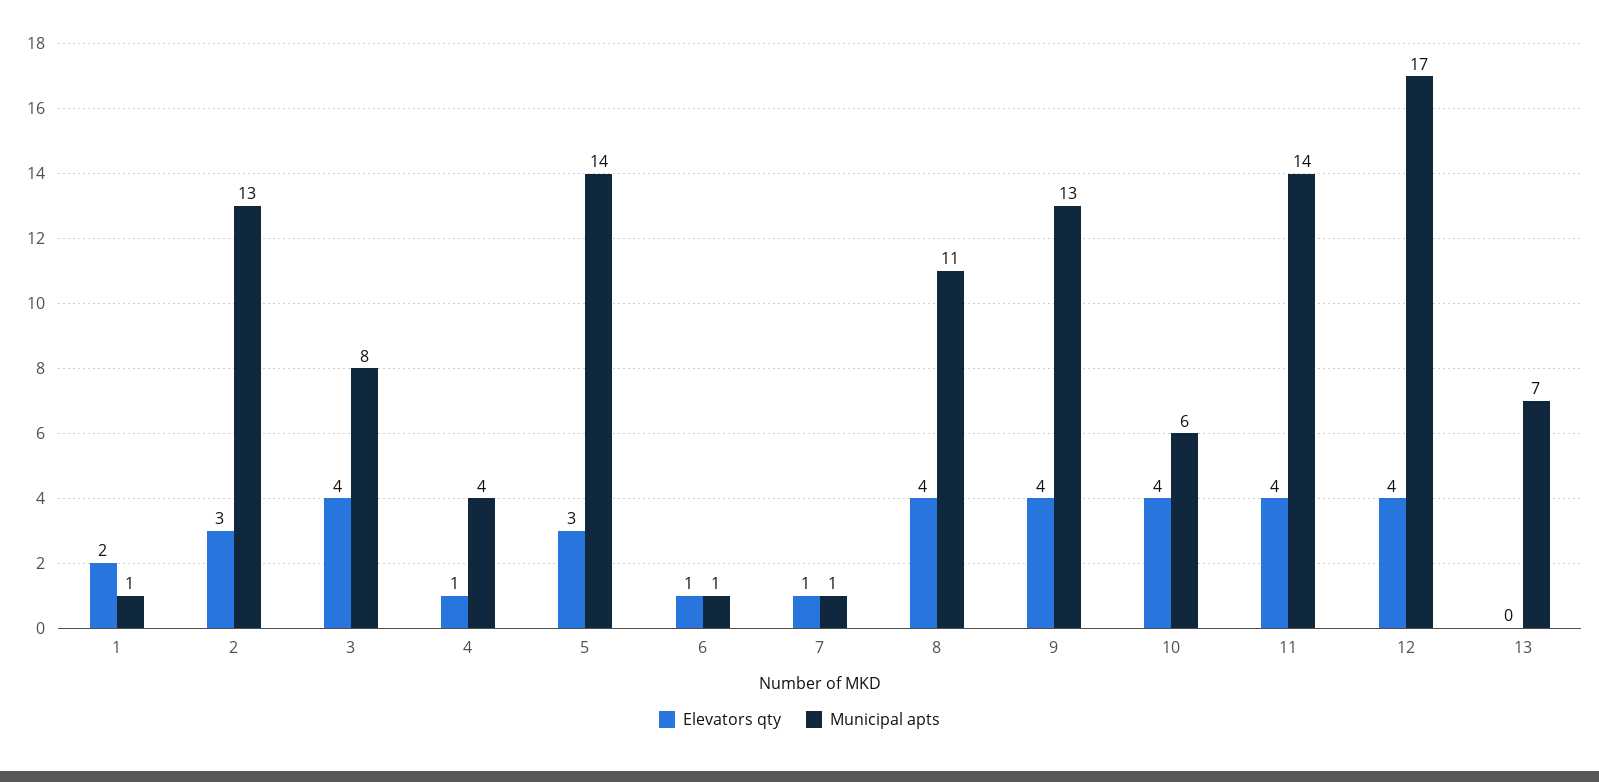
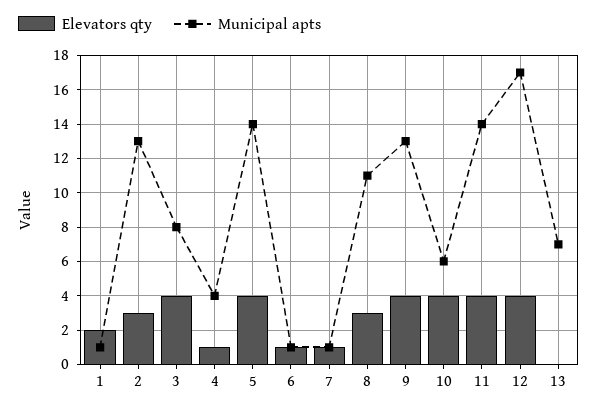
  {
    "Elevators qty": {
      "1": 2,
      "2": 3,
      "3": 4,
      "4": 1,
-     "5": 3,
+     "5": 4,
      "6": 1,
      "7": 1,
-     "8": 4,
+     "8": 3,
      "9": 4,
      "10": 4,
      "11": 4,
      "12": 4,
      "13": 0
    },
    "Municipal apts": {
      "1": 1,
      "2": 13,
      "3": 8,
      "4": 4,
      "5": 14,
      "6": 1,
      "7": 1,
      "8": 11,
      "9": 13,
      "10": 6,
      "11": 14,
      "12": 17,
      "13": 7
    }
  }

